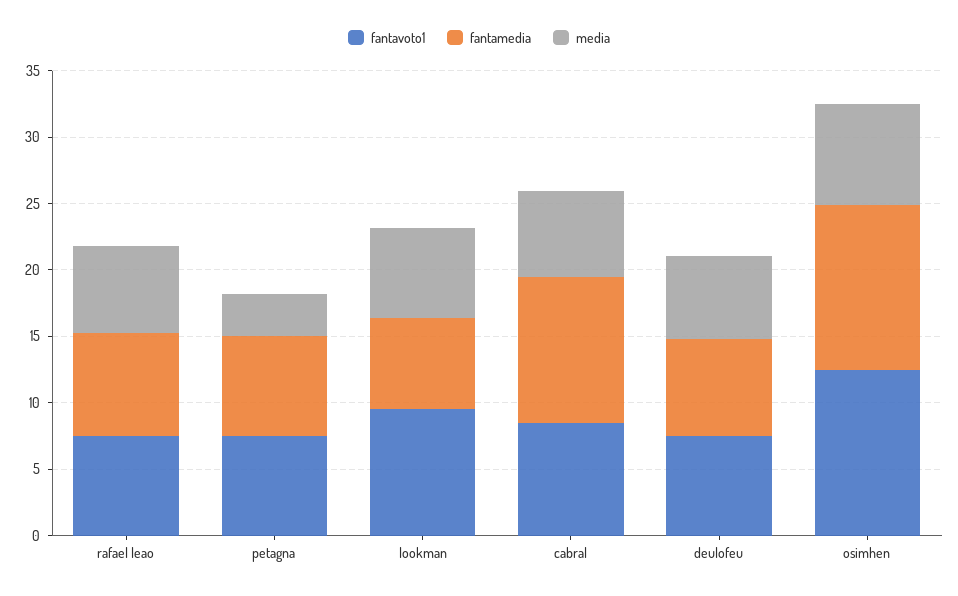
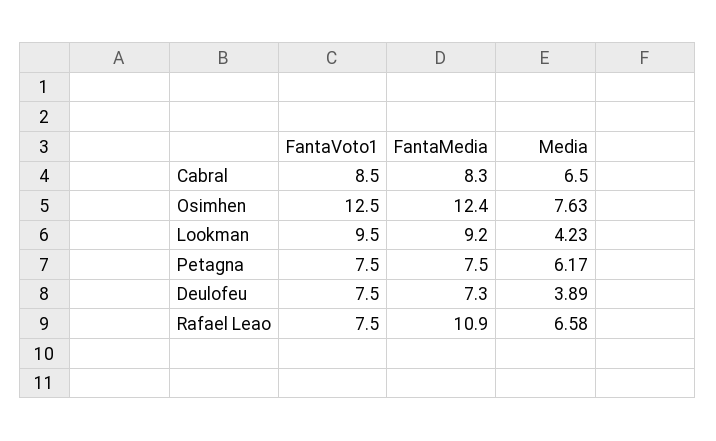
  {
    "fantavoto1": {
      "rafael leao": 7.5,
      "petagna": 7.5,
      "lookman": 9.5,
      "cabral": 8.5,
      "deulofeu": 7.5,
      "osimhen": 12.5
    },
    "fantamedia": {
-     "rafael leao": 8,
+     "rafael leao": 10.9,
      "petagna": 7.5,
-     "lookman": 7,
+     "lookman": 9.2,
-     "cabral": 11,
+     "cabral": 8.3,
      "deulofeu": 7.3,
      "osimhen": 12.4
    },
    "media": {
      "rafael leao": 6.58,
-     "petagna": 3,
+     "petagna": 6.17,
-     "lookman": 7,
+     "lookman": 4.23,
      "cabral": 6.5,
-     "deulofeu": 6,
+     "deulofeu": 3.89,
      "osimhen": 7.63
    }
  }

